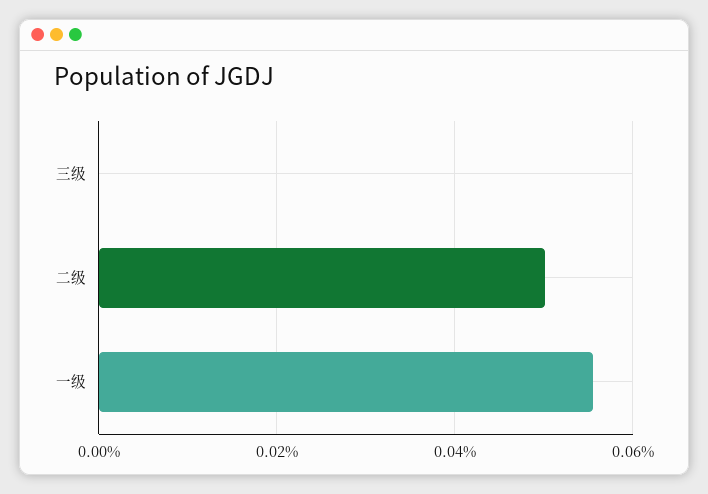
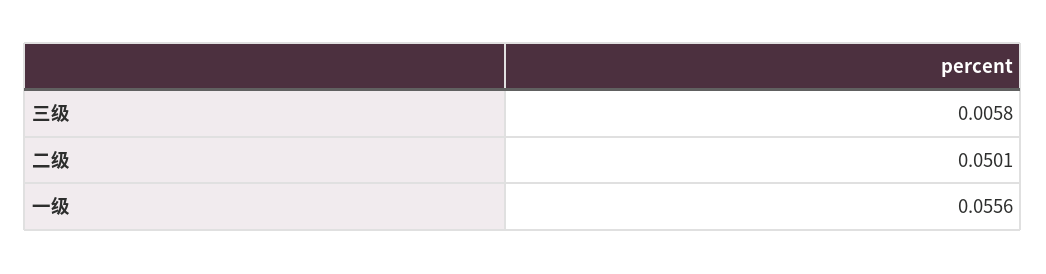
  {
-   "三级": 0,
+   "三级": 0.0058,
    "二级": 0.0501,
    "一级": 0.0556
  }

